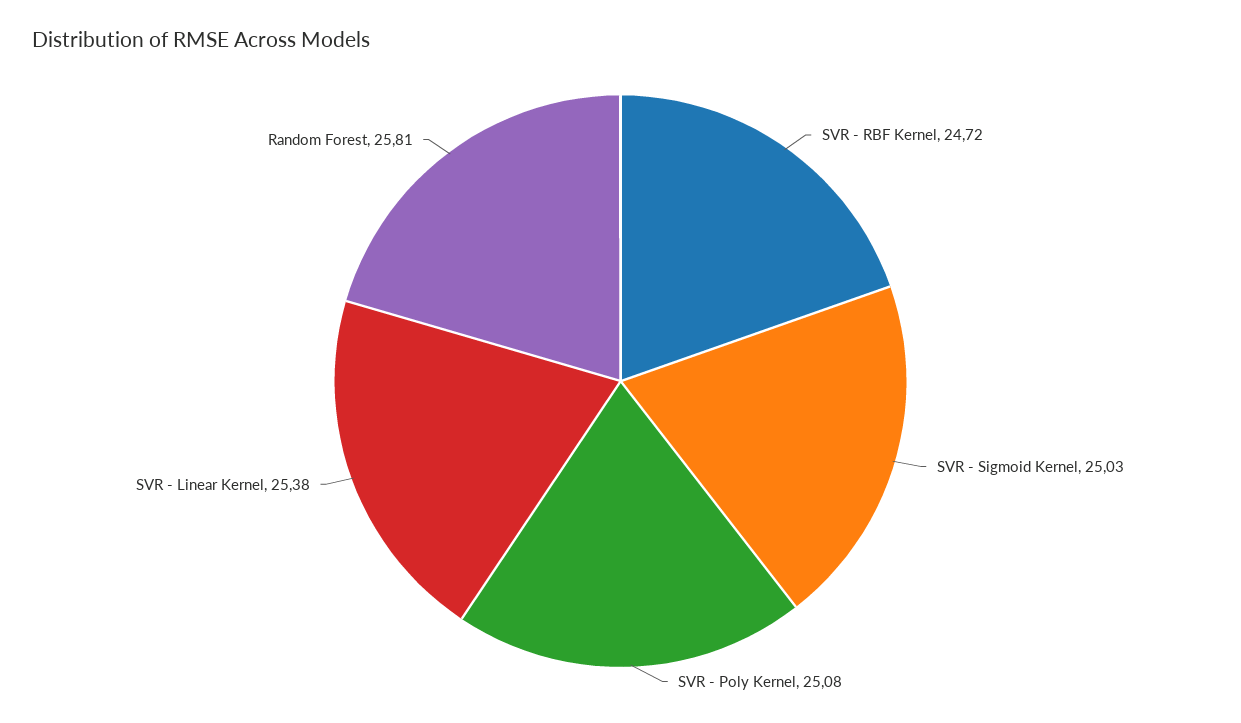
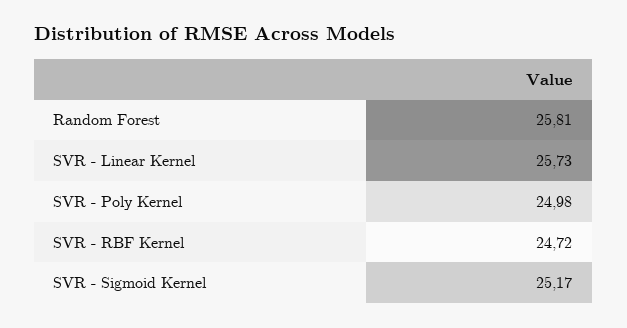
  {
    "SVR - RBF Kernel": 24.72,
-   "SVR - Sigmoid Kernel": 25.03,
+   "SVR - Sigmoid Kernel": 25.17,
-   "SVR - Poly Kernel": 25.08,
+   "SVR - Poly Kernel": 24.98,
-   "SVR - Linear Kernel": 25.38,
+   "SVR - Linear Kernel": 25.73,
    "Random Forest": 25.81
  }

